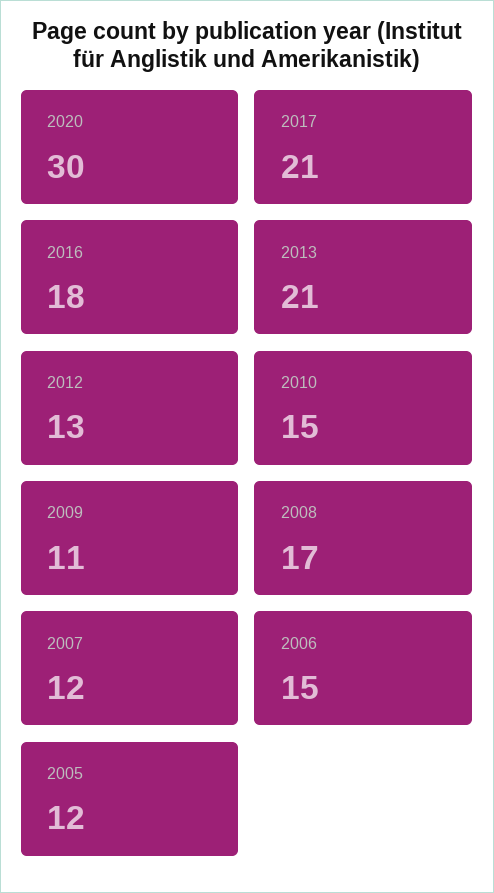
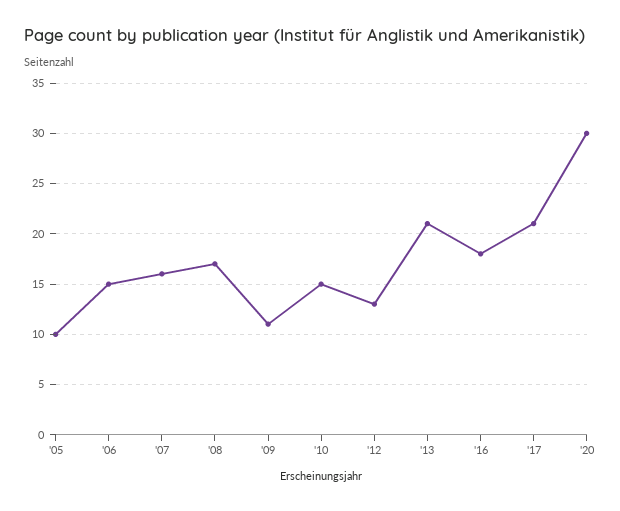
  {
    "2020": 30,
    "2017": 21,
    "2016": 18,
    "2013": 21,
    "2012": 13,
    "2010": 15,
    "2009": 11,
    "2008": 17,
-   "2007": 12,
+   "2007": 16,
    "2006": 15,
-   "2005": 12
+   "2005": 10
  }

